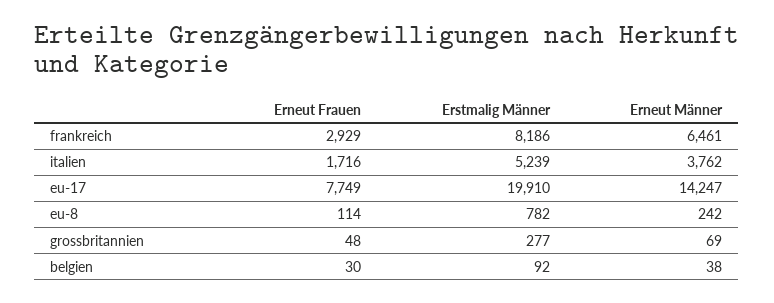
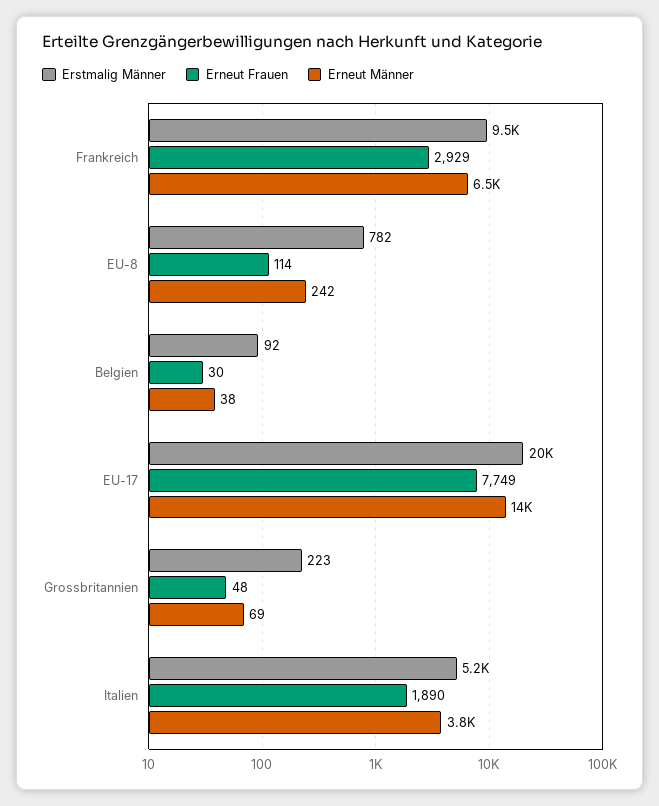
  {
    "Erneut Frauen": {
      "frankreich": 2929,
-     "italien": 1716,
+     "italien": 1890,
      "eu-17": 7749,
      "eu-8": 114,
      "grossbritannien": 48,
      "belgien": 30
    },
    "Erstmalig Männer": {
-     "frankreich": 8186,
+     "frankreich": 9500,
      "italien": 5239,
      "eu-17": 19910,
      "eu-8": 782,
-     "grossbritannien": 277,
+     "grossbritannien": 223,
      "belgien": 92
    },
    "Erneut Männer": {
      "frankreich": 6461,
      "italien": 3762,
      "eu-17": 14247,
      "eu-8": 242,
      "grossbritannien": 69,
      "belgien": 38
    }
  }

